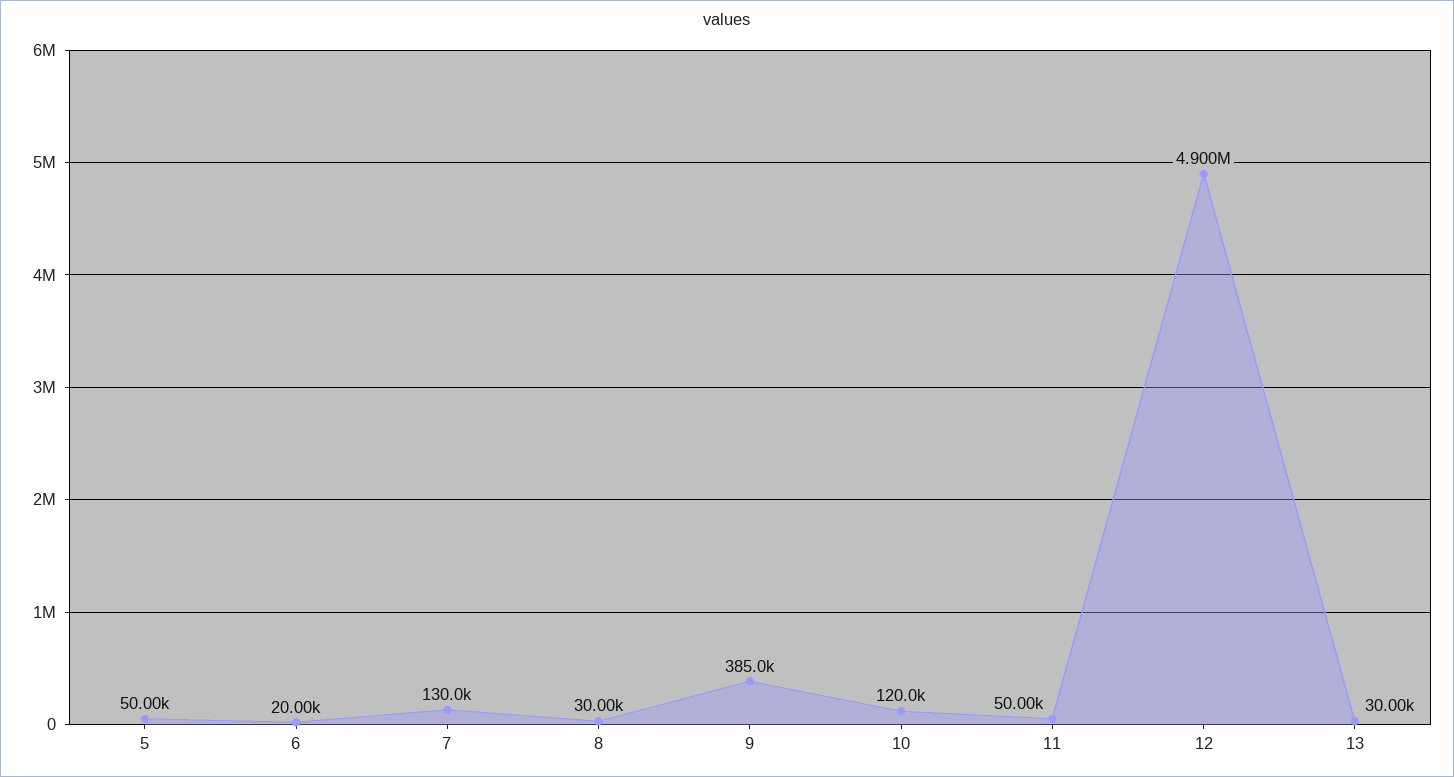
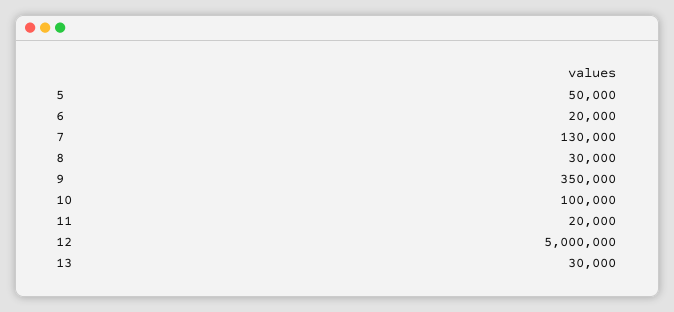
  {
    "5": 50000,
    "6": 20000,
    "7": 130000,
    "8": 30000,
-   "9": 385000,
+   "9": 350000,
-   "10": 120000,
+   "10": 100000,
-   "11": 50000,
+   "11": 20000,
-   "12": 4900000,
+   "12": 5000000,
    "13": 30000
  }

